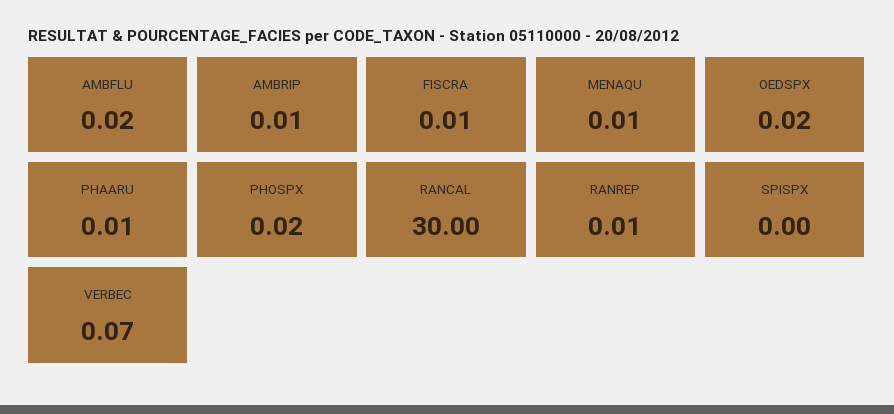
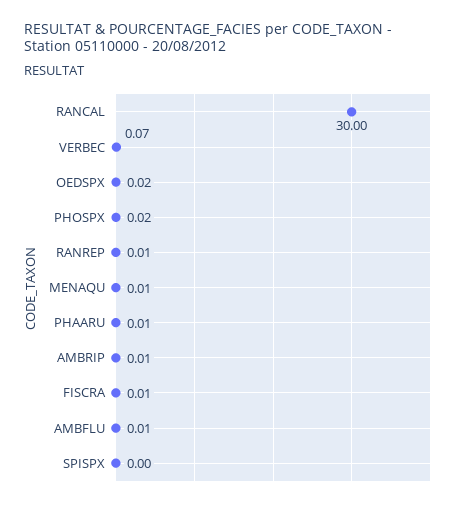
  {
-   "AMBFLU": 0.02,
+   "AMBFLU": 0.01,
    "AMBRIP": 0.01,
    "FISCRA": 0.01,
    "MENAQU": 0.01,
    "OEDSPX": 0.02,
    "PHAARU": 0.01,
    "PHOSPX": 0.02,
    "RANCAL": 30,
    "RANREP": 0.01,
    "SPISPX": 0,
    "VERBEC": 0.07
  }

